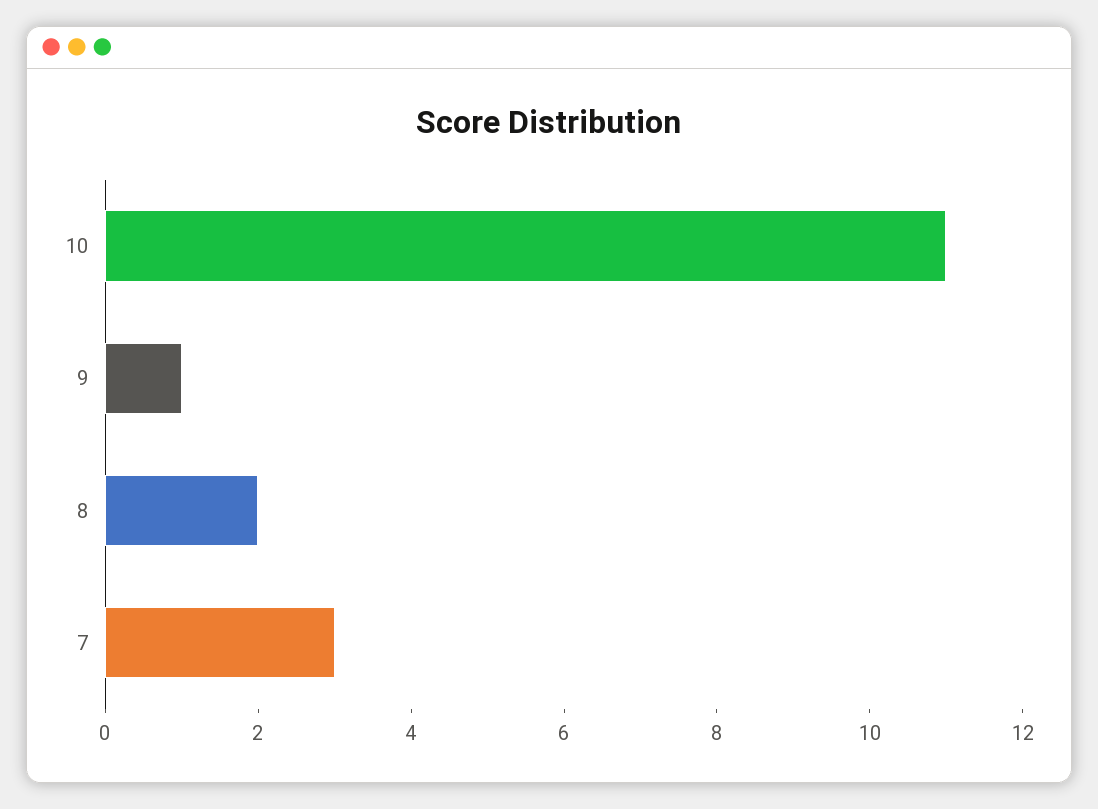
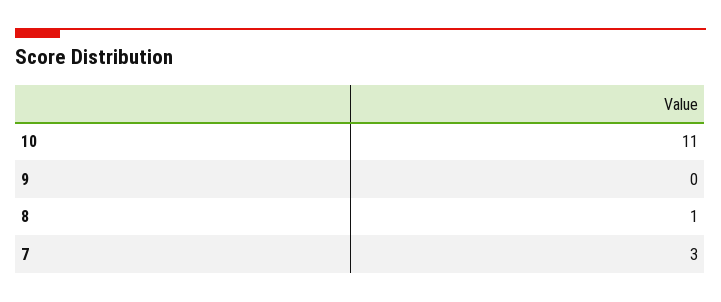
  {
    "10": 11,
-   "9": 1,
+   "9": 0,
-   "8": 2,
+   "8": 1,
    "7": 3
  }

